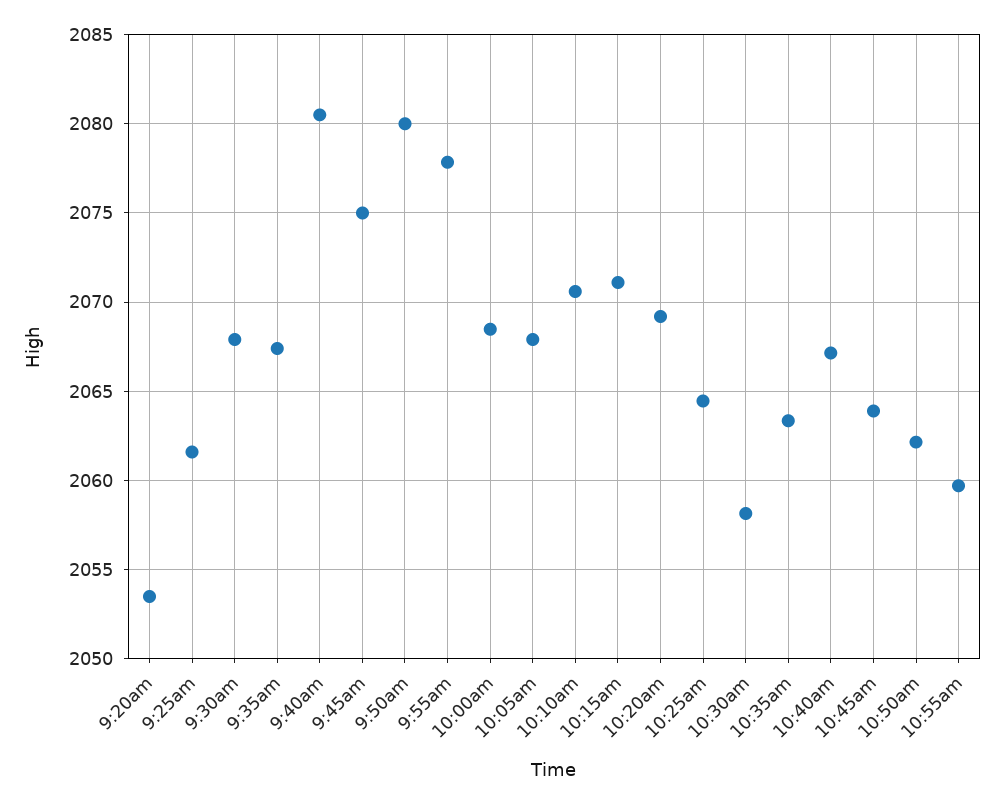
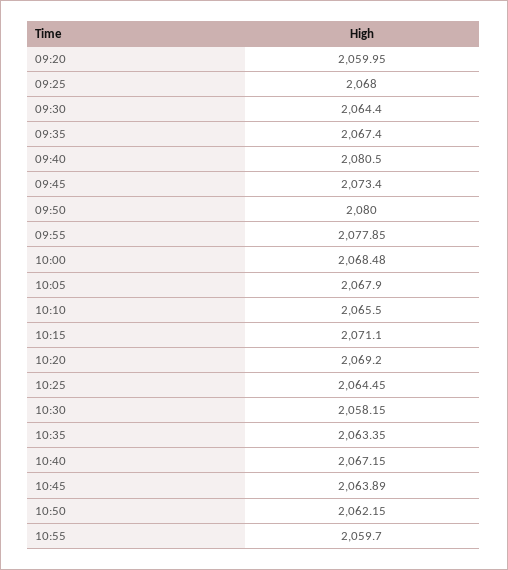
  {
-   "9:20am": 2053.5,
+   "9:20am": 2059.95,
-   "9:25am": 2061.5,
+   "9:25am": 2068,
-   "9:30am": 2068,
+   "9:30am": 2064.4,
    "9:35am": 2067.4,
    "9:40am": 2080.5,
-   "9:45am": 2075,
+   "9:45am": 2073.4,
    "9:50am": 2080,
    "9:55am": 2077.85,
    "10:00am": 2068.48,
    "10:05am": 2067.9,
-   "10:10am": 2070.5,
+   "10:10am": 2065.5,
    "10:15am": 2071.1,
    "10:20am": 2069.2,
    "10:25am": 2064.45,
    "10:30am": 2058.15,
    "10:35am": 2063.35,
    "10:40am": 2067.15,
    "10:45am": 2063.89,
    "10:50am": 2062.15,
    "10:55am": 2059.7
  }

